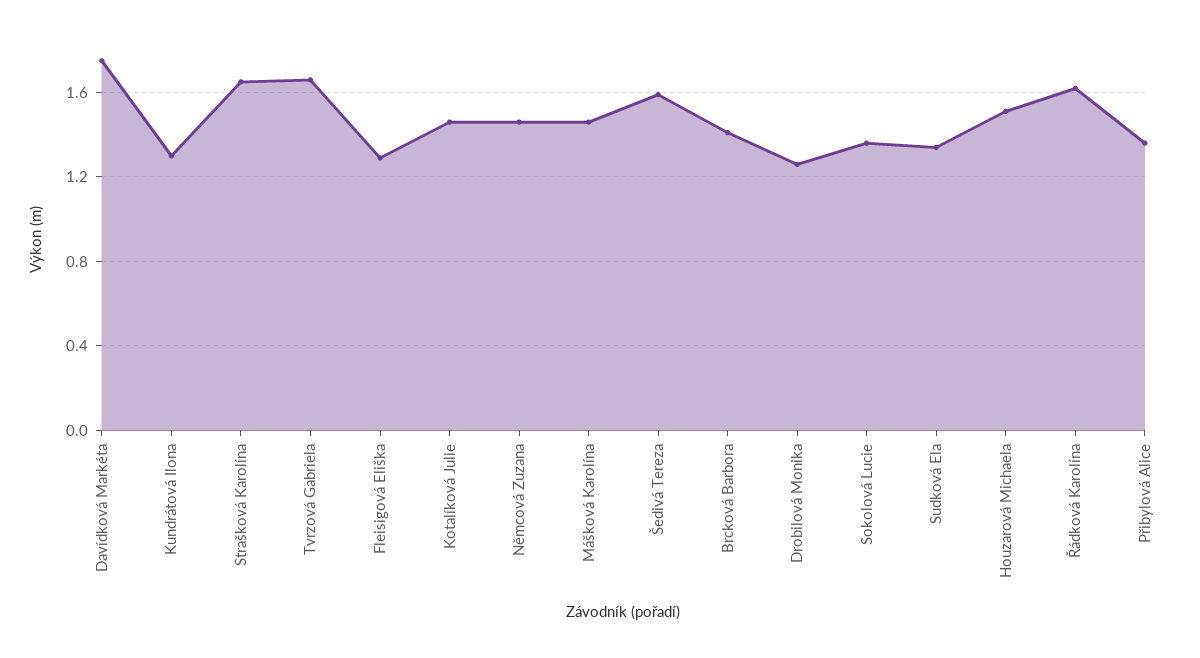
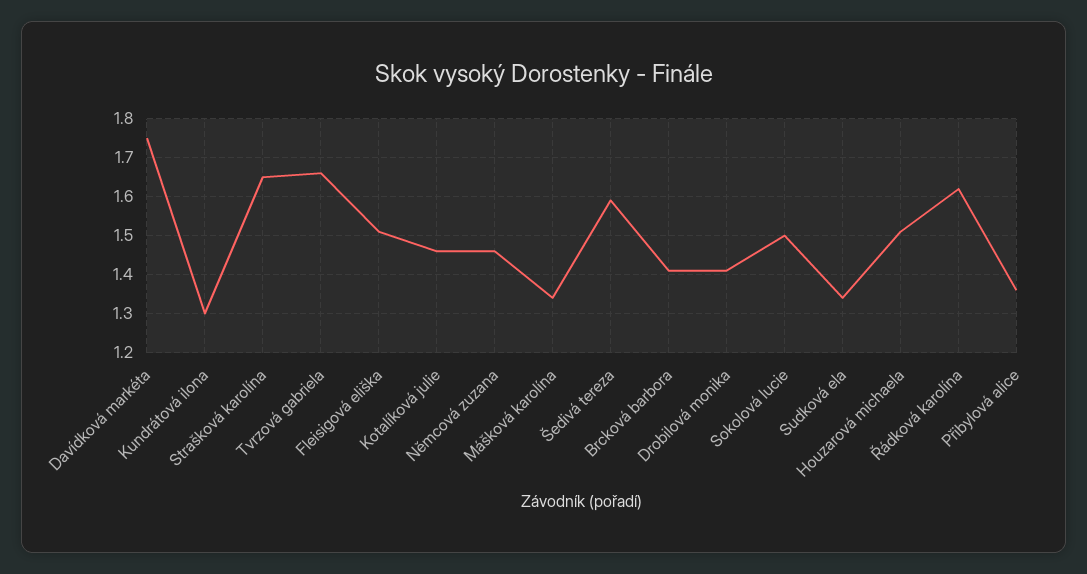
  {
    "Davídková Markéta": 1.75,
    "Kundrátová Ilona": 1.3,
    "Strašková Karolína": 1.65,
    "Tvrzová Gabriela": 1.65,
-   "Fleisigová Eliška": 1.3,
+   "Fleisigová Eliška": 1.5,
    "Kotalíková Julie": 1.45,
    "Němcová Zuzana": 1.45,
-   "Mášková Karolína": 1.45,
+   "Mášková Karolína": 1.35,
    "Šedivá Tereza": 1.6,
    "Brcková Barbora": 1.4,
-   "Drobilová Monika": 1.25,
+   "Drobilová Monika": 1.4,
-   "Sokolová Lucie": 1.35,
+   "Sokolová Lucie": 1.5,
    "Sudková Ela": 1.35,
    "Houzarová Michaela": 1.5,
    "Řádková Karolína": 1.6,
    "Přibylová Alice": 1.35
  }

